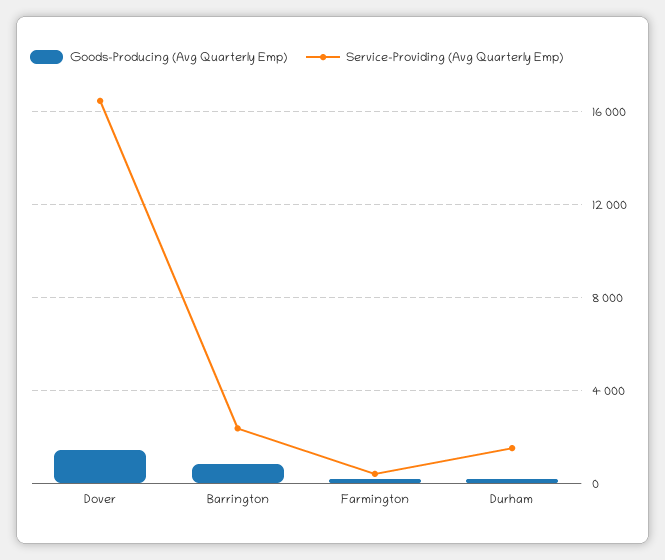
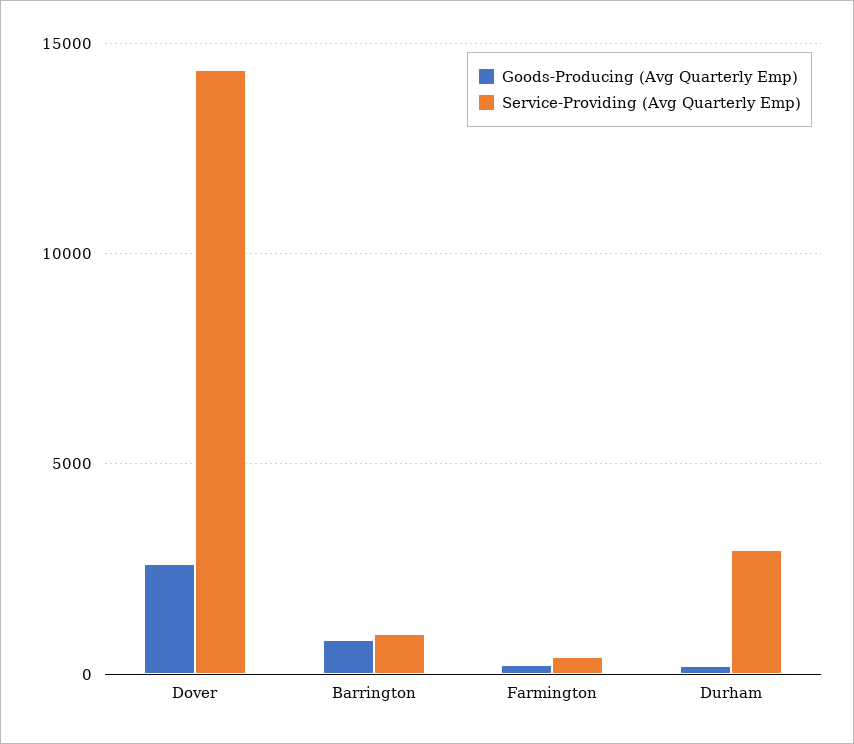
  {
    "Goods-Producing (Avg Quarterly Emp)": {
-     "Dover": 1500,
+     "Dover": 2500,
      "Barrington": 1000,
      "Farmington": 0,
      "Durham": 0
    },
    "Service-Providing (Avg Quarterly Emp)": {
-     "Dover": 16500,
+     "Dover": 14500,
-     "Barrington": 2500,
+     "Barrington": 1000,
      "Farmington": 500,
-     "Durham": 1500
+     "Durham": 3000
    }
  }

